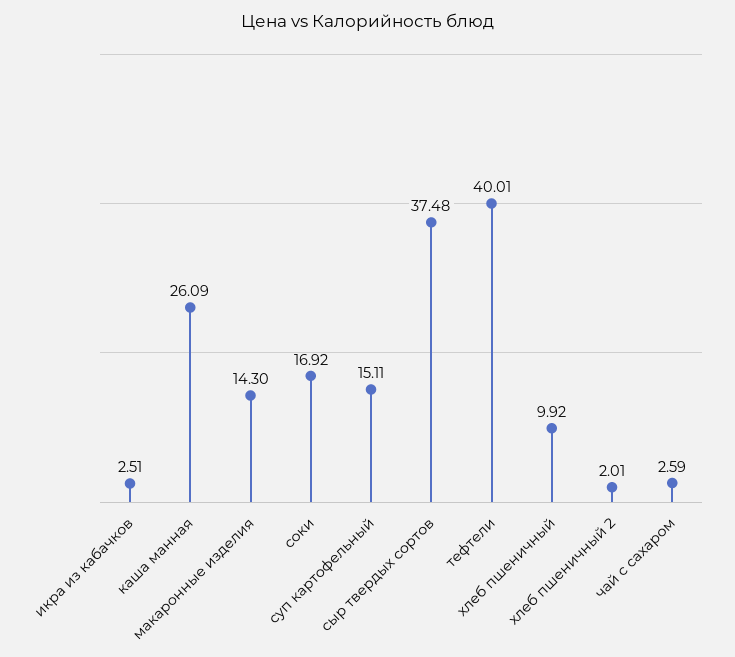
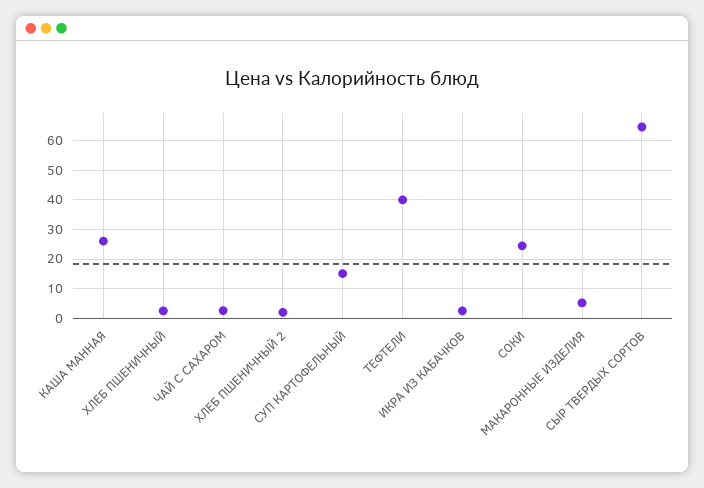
  {
    "икра из кабачков": 2.51,
    "каша манная": 26.09,
-   "макаронные изделия": 14.3,
+   "макаронные изделия": 5,
-   "соки": 16.92,
+   "соки": 25,
    "суп картофельный": 15.11,
-   "сыр твердых сортов": 37.48,
+   "сыр твердых сортов": 65,
    "тефтели": 40.01,
-   "хлеб пшеничный": 9.92,
+   "хлеб пшеничный": 2.5,
    "хлеб пшеничный 2": 2.01,
    "чай с сахаром": 2.59
  }

